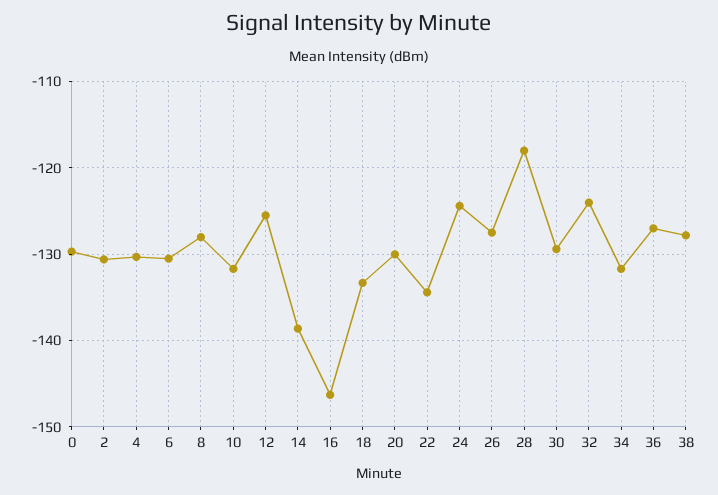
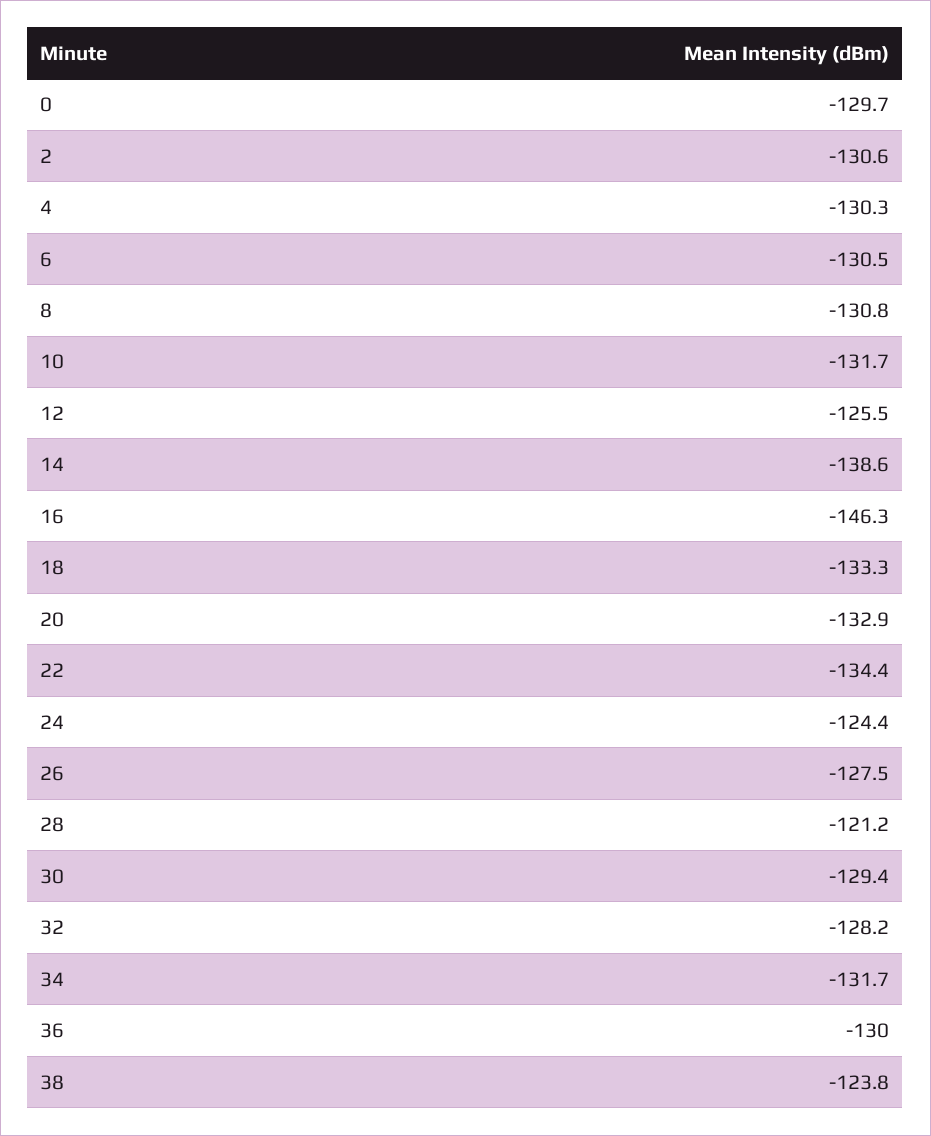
  {
    "0": -129.7,
    "2": -130.6,
    "4": -130.3,
    "6": -130.5,
-   "8": -128,
+   "8": -130.8,
    "10": -131.7,
    "12": -125.5,
    "14": -138.6,
    "16": -146.3,
    "18": -133.3,
-   "20": -130,
+   "20": -132.9,
    "22": -134.4,
    "24": -124.4,
    "26": -127.5,
-   "28": -118,
+   "28": -121.2,
    "30": -129.4,
-   "32": -124,
+   "32": -128.2,
    "34": -131.7,
-   "36": -127,
+   "36": -130,
-   "38": -128
+   "38": -123.8
  }

